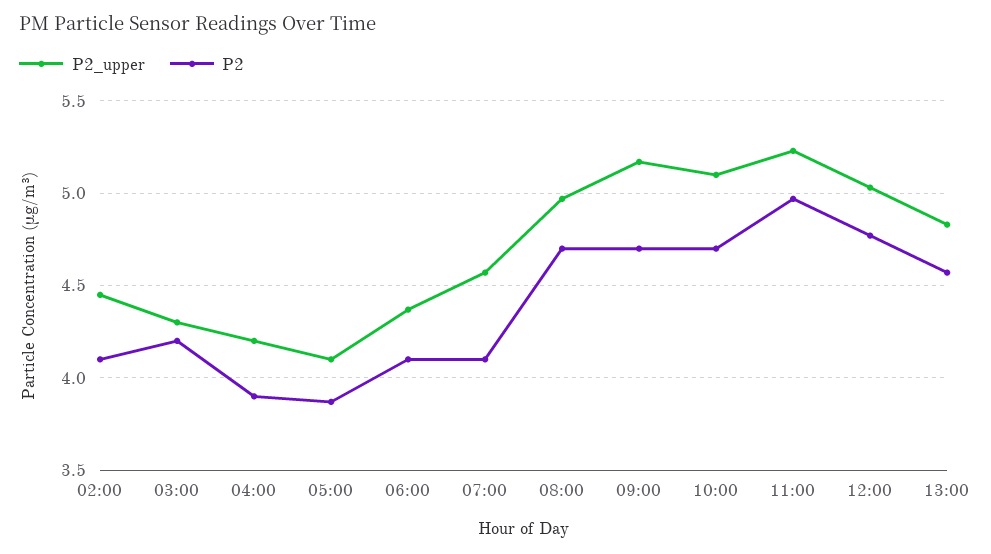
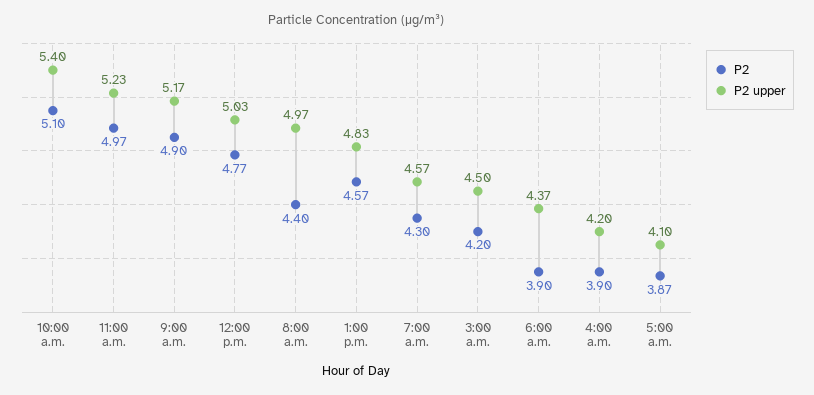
  {
    "P2_upper": {
-     "02:00": 4.45,
-     "03:00": 4.3,
+     "03:00": 4.5,
      "04:00": 4.2,
      "05:00": 4.1,
      "06:00": 4.37,
      "07:00": 4.57,
      "08:00": 4.97,
      "09:00": 5.17,
-     "10:00": 5.1,
+     "10:00": 5.4,
      "11:00": 5.23,
      "12:00": 5.03,
      "13:00": 4.83
    },
    "P2": {
-     "02:00": 4.1,
      "03:00": 4.2,
      "04:00": 3.9,
      "05:00": 3.87,
-     "06:00": 4.1,
+     "06:00": 3.9,
-     "07:00": 4.1,
+     "07:00": 4.3,
-     "08:00": 4.7,
+     "08:00": 4.4,
-     "09:00": 4.7,
+     "09:00": 4.9,
-     "10:00": 4.7,
+     "10:00": 5.1,
      "11:00": 4.97,
      "12:00": 4.77,
      "13:00": 4.57
    }
  }

